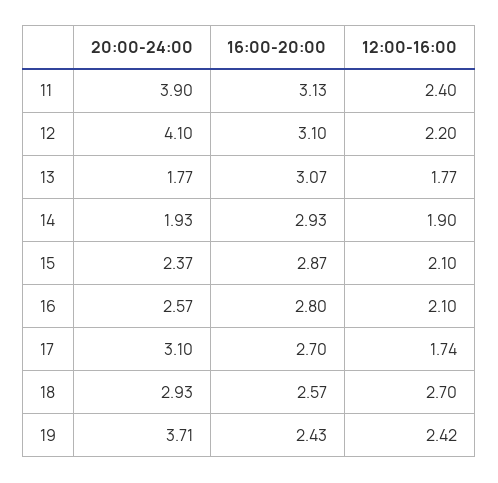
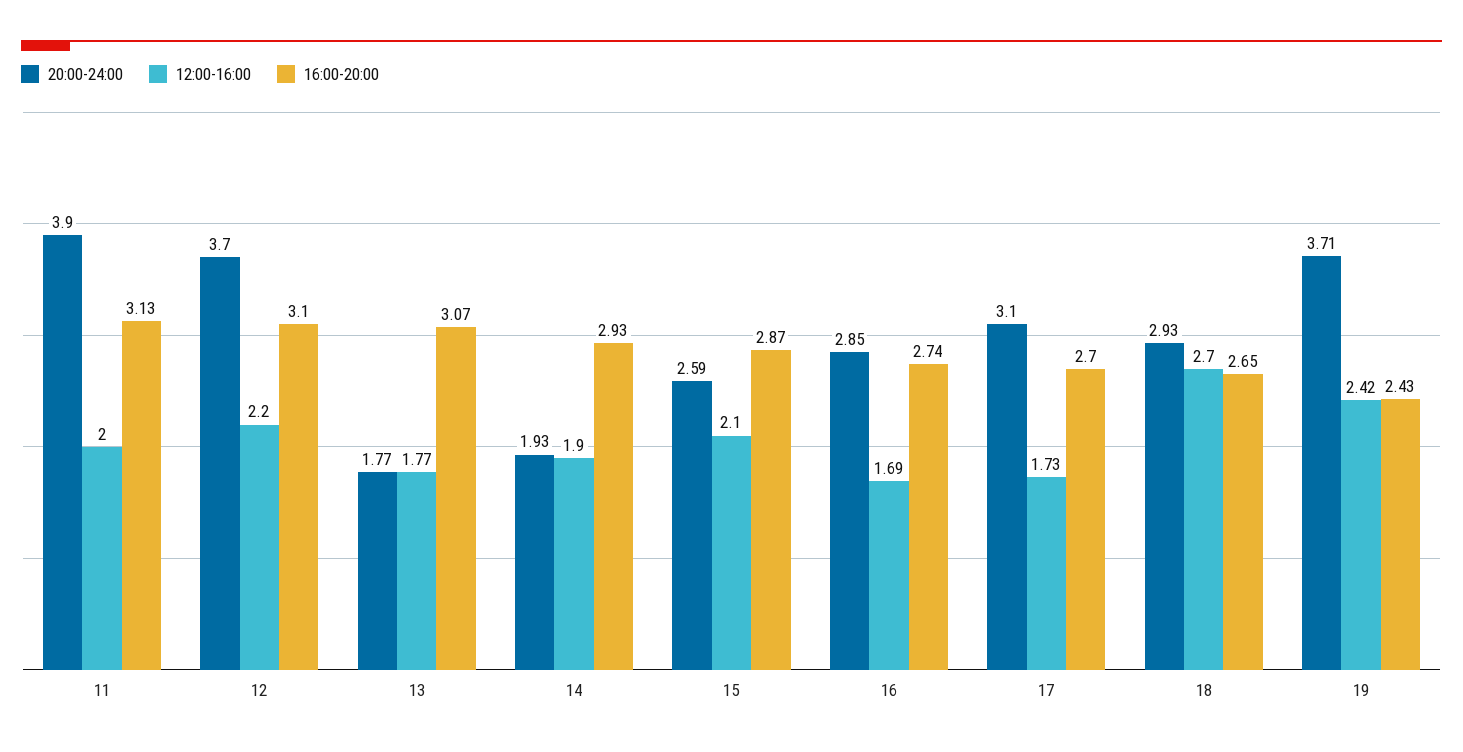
  {
    "20:00-24:00": {
      "11": 3.9,
-     "12": 4.1,
+     "12": 3.7,
      "13": 1.77,
      "14": 1.93,
-     "15": 2.37,
+     "15": 2.59,
-     "16": 2.57,
+     "16": 2.85,
      "17": 3.1,
      "18": 2.93,
      "19": 3.71
    },
    "16:00-20:00": {
      "11": 3.13,
      "12": 3.1,
      "13": 3.07,
      "14": 2.93,
      "15": 2.87,
-     "16": 2.8,
+     "16": 2.74,
      "17": 2.7,
-     "18": 2.57,
+     "18": 2.65,
      "19": 2.43
    },
    "12:00-16:00": {
-     "11": 2.4,
+     "11": 2,
      "12": 2.2,
      "13": 1.77,
      "14": 1.9,
      "15": 2.1,
-     "16": 2.1,
+     "16": 1.69,
-     "17": 1.74,
+     "17": 1.73,
      "18": 2.7,
      "19": 2.42
    }
  }

